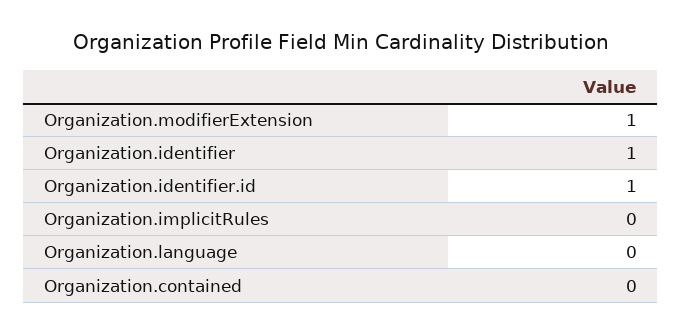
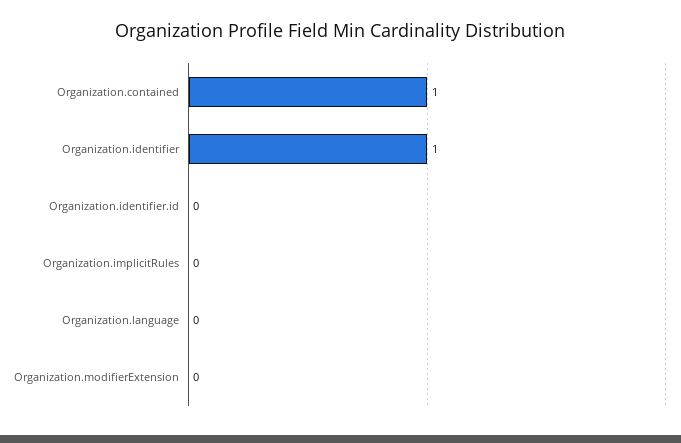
  {
-   "Organization.modifierExtension": 1,
+   "Organization.modifierExtension": 0,
    "Organization.identifier": 1,
-   "Organization.identifier.id": 1,
+   "Organization.identifier.id": 0,
    "Organization.implicitRules": 0,
    "Organization.language": 0,
-   "Organization.contained": 0
+   "Organization.contained": 1
  }

